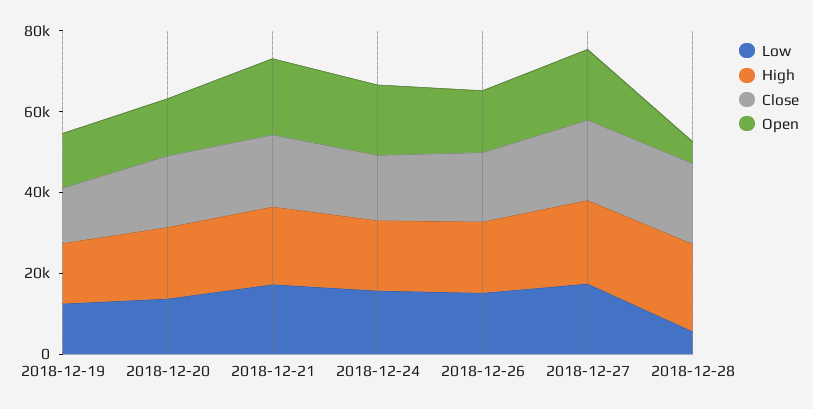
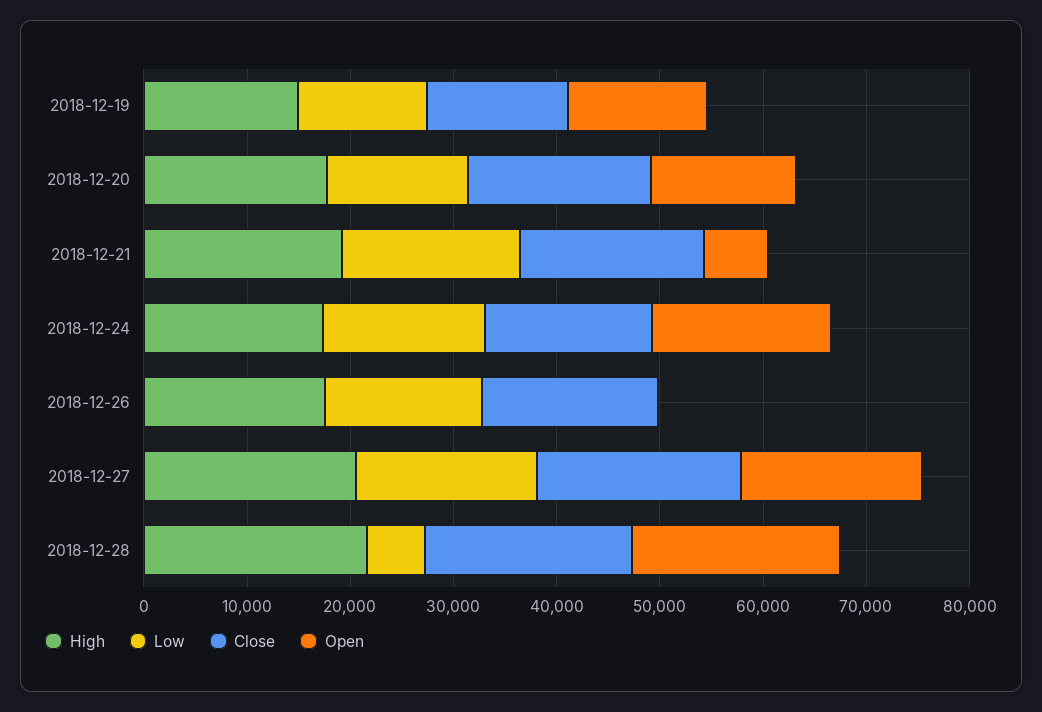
  {
    "Low": {
      "2018-12-19": 12000,
      "2018-12-20": 14000,
      "2018-12-21": 18000,
      "2018-12-24": 16000,
      "2018-12-26": 16000,
      "2018-12-27": 18000,
      "2018-12-28": 6000
    },
    "High": {
      "2018-12-19": 14000,
      "2018-12-20": 18000,
      "2018-12-21": 20000,
      "2018-12-24": 18000,
      "2018-12-26": 18000,
      "2018-12-27": 20000,
      "2018-12-28": 22000
    },
    "Close": {
      "2018-12-19": 14000,
      "2018-12-20": 18000,
      "2018-12-21": 18000,
      "2018-12-24": 16000,
      "2018-12-26": 18000,
      "2018-12-27": 20000,
      "2018-12-28": 20000
    },
    "Open": {
      "2018-12-19": 14000,
      "2018-12-20": 14000,
-     "2018-12-21": 20000,
+     "2018-12-21": 6000,
      "2018-12-24": 18000,
-     "2018-12-26": 15000,
+     "2018-12-26": 0,
      "2018-12-27": 18000,
-     "2018-12-28": 5000
+     "2018-12-28": 20000
    }
  }

